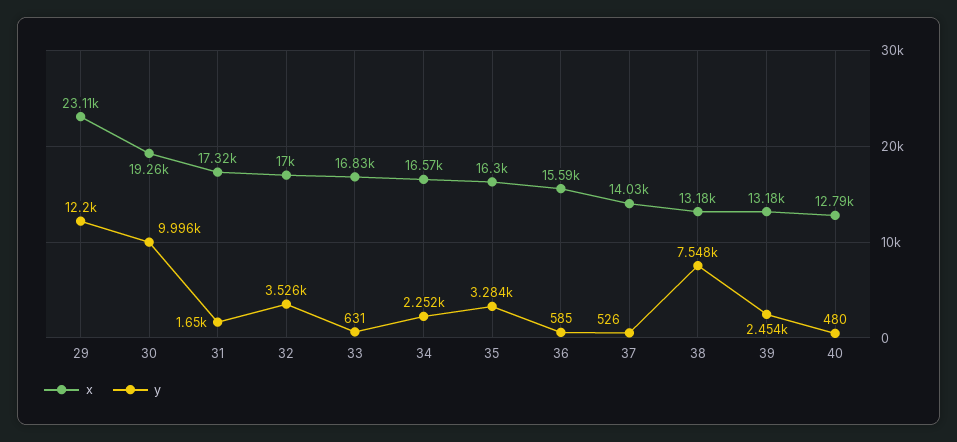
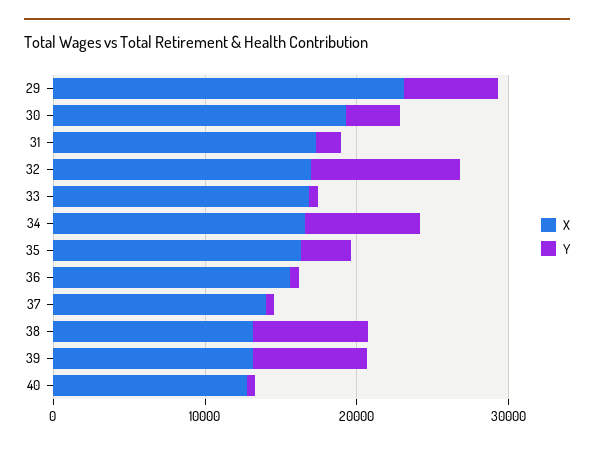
  {
    "x": {
      "29": 23110,
      "30": 19260,
      "31": 17320,
      "32": 17000,
      "33": 16830,
      "34": 16570,
      "35": 16300,
      "36": 15590,
      "37": 14030,
      "38": 13180,
      "39": 13180,
      "40": 12790
    },
    "y": {
-     "29": 12200,
+     "29": 6000,
-     "30": 9996,
+     "30": 4000,
      "31": 1650,
-     "32": 3526,
+     "32": 10000,
      "33": 631,
-     "34": 2252,
+     "34": 8000,
      "35": 3284,
      "36": 585,
      "37": 526,
      "38": 7548,
-     "39": 2454,
+     "39": 8000,
      "40": 480
    }
  }

